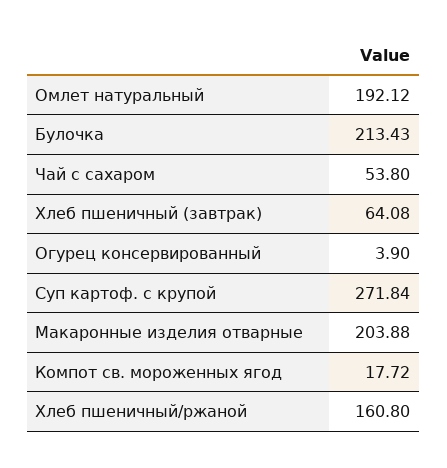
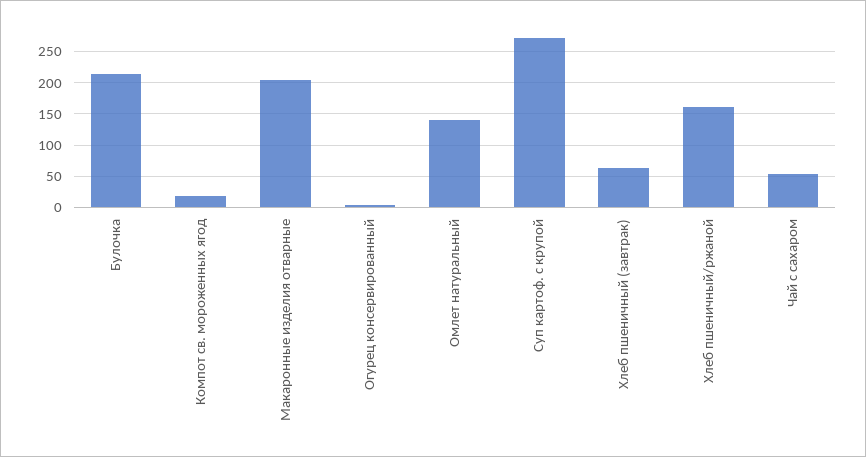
  {
-   "Омлет натуральный": 192.12,
+   "Омлет натуральный": 140,
    "Булочка": 213.43,
    "Чай с сахаром": 53.8,
    "Хлеб пшеничный (завтрак)": 64.08,
    "Огурец консервированный": 3.9,
    "Суп картоф. с крупой": 271.84,
    "Макаронные изделия отварные": 203.88,
    "Компот св. мороженных ягод": 17.72,
    "Хлеб пшеничный/ржаной": 160.8
  }

